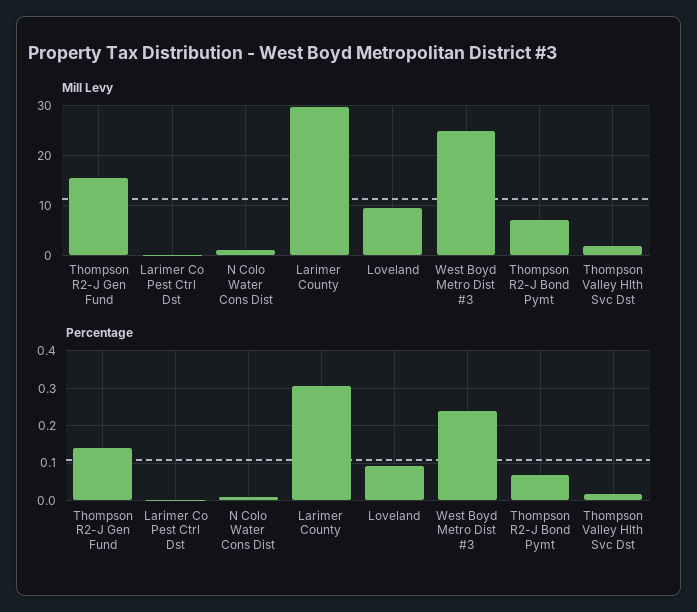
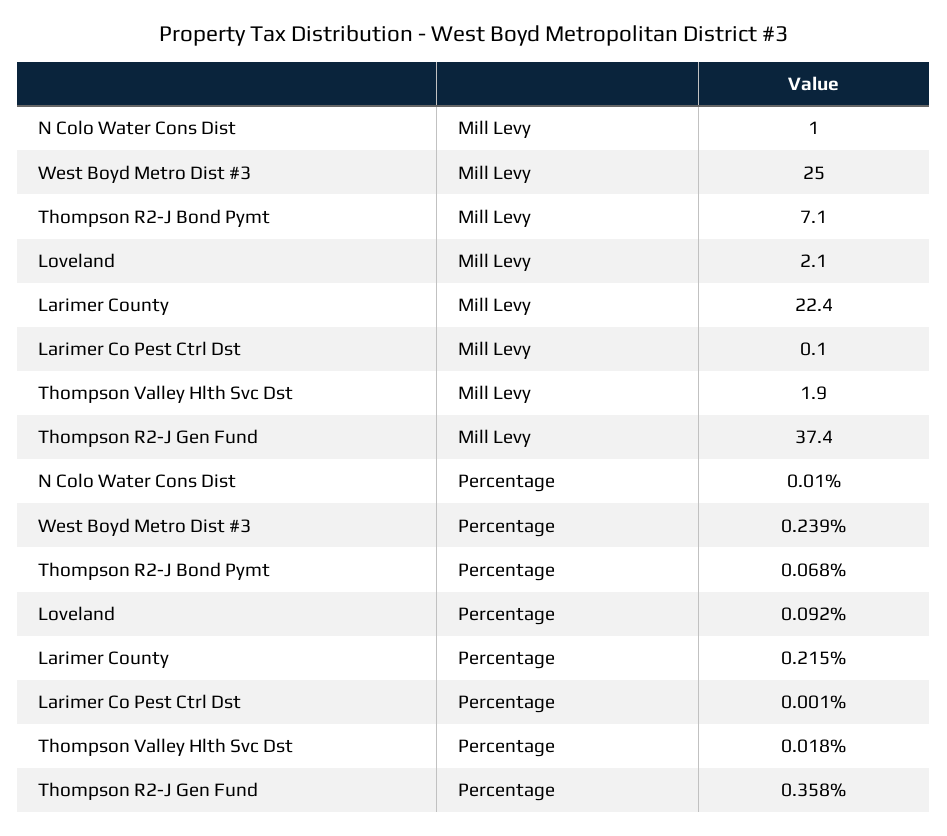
  {
    "Mill Levy": {
-     "Thompson R2-J Gen Fund": 16,
+     "Thompson R2-J Gen Fund": 37.4,
      "Larimer Co Pest Ctrl Dst": 0.1,
      "N Colo Water Cons Dist": 1,
-     "Larimer County": 30,
+     "Larimer County": 22.4,
-     "Loveland": 10,
+     "Loveland": 2.1,
      "West Boyd Metro Dist #3": 25,
      "Thompson R2-J Bond Pymt": 7.1,
      "Thompson Valley Hlth Svc Dst": 1.9
    },
    "Percentage": {
-     "Thompson R2-J Gen Fund": 0.14,
+     "Thompson R2-J Gen Fund": 0.358,
      "Larimer Co Pest Ctrl Dst": 0.001,
      "N Colo Water Cons Dist": 0.01,
-     "Larimer County": 0.3,
+     "Larimer County": 0.215,
      "Loveland": 0.092,
      "West Boyd Metro Dist #3": 0.239,
      "Thompson R2-J Bond Pymt": 0.068,
      "Thompson Valley Hlth Svc Dst": 0.018
    }
  }

